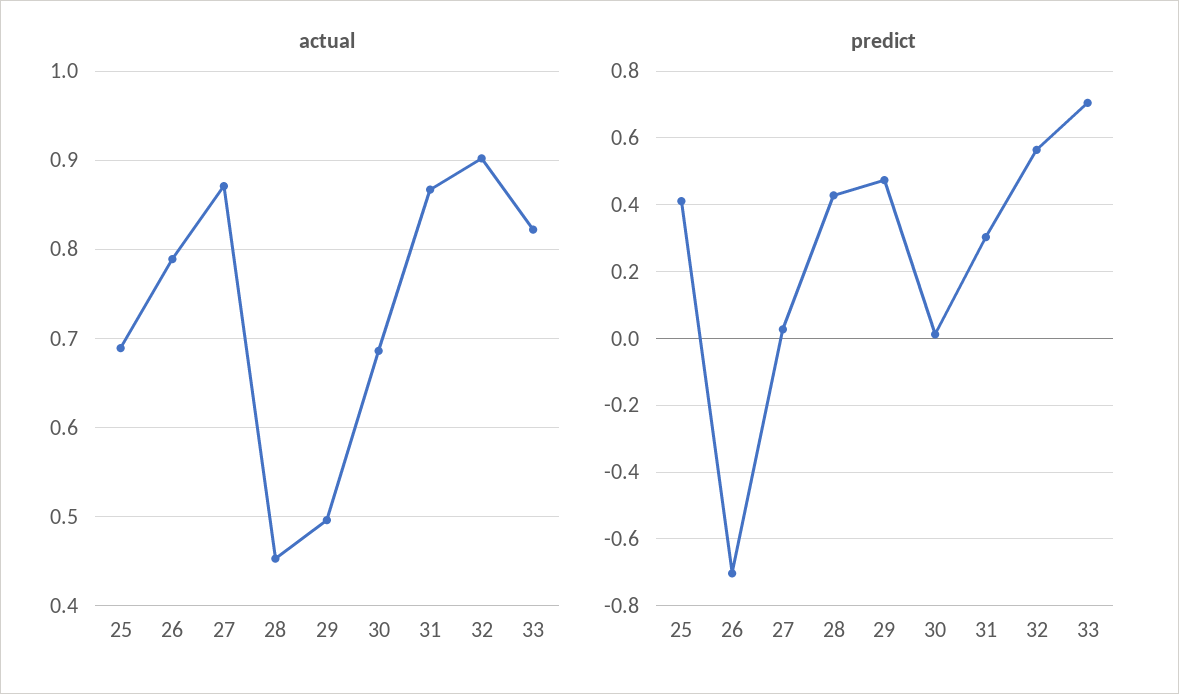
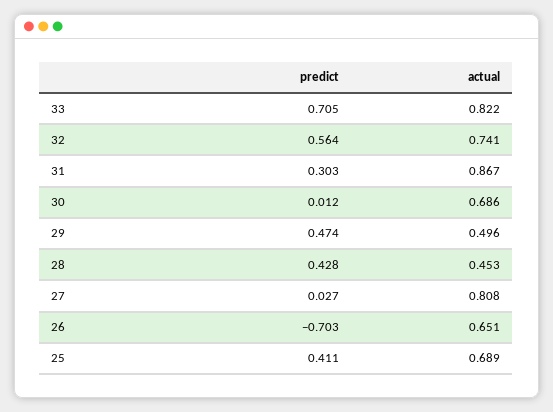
  {
    "actual": {
      "25": 0.689,
-     "26": 0.79,
+     "26": 0.651,
-     "27": 0.87,
+     "27": 0.808,
      "28": 0.453,
      "29": 0.496,
      "30": 0.686,
      "31": 0.867,
-     "32": 0.9,
+     "32": 0.741,
      "33": 0.822
    },
    "predict": {
      "25": 0.411,
      "26": -0.703,
      "27": 0.027,
      "28": 0.428,
      "29": 0.474,
      "30": 0.012,
      "31": 0.303,
      "32": 0.564,
      "33": 0.705
    }
  }

